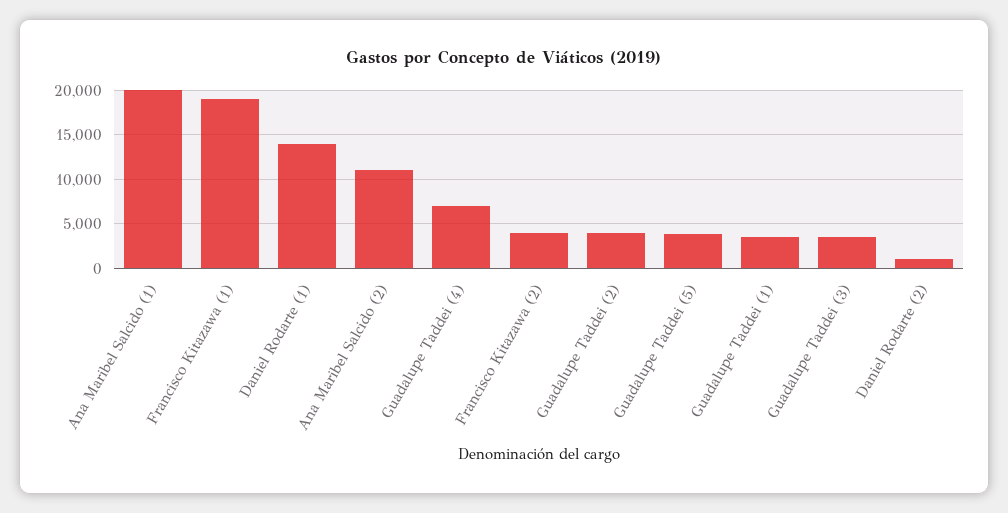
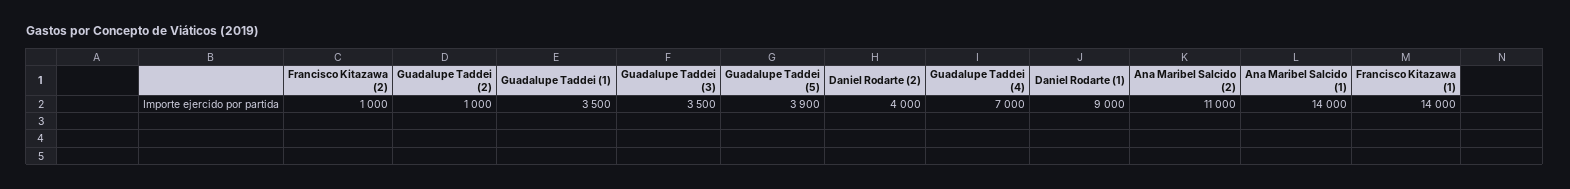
  {
-   "Ana Maribel Salcido (1)": 20000,
+   "Ana Maribel Salcido (1)": 14000,
-   "Francisco Kitazawa (1)": 19000,
+   "Francisco Kitazawa (1)": 14000,
-   "Daniel Rodarte (1)": 14000,
+   "Daniel Rodarte (1)": 9000,
    "Ana Maribel Salcido (2)": 11000,
    "Guadalupe Taddei (4)": 7000,
-   "Francisco Kitazawa (2)": 4000,
+   "Francisco Kitazawa (2)": 1000,
-   "Guadalupe Taddei (2)": 4000,
+   "Guadalupe Taddei (2)": 1000,
    "Guadalupe Taddei (5)": 3900,
    "Guadalupe Taddei (1)": 3500,
    "Guadalupe Taddei (3)": 3500,
-   "Daniel Rodarte (2)": 1000
+   "Daniel Rodarte (2)": 4000
  }

